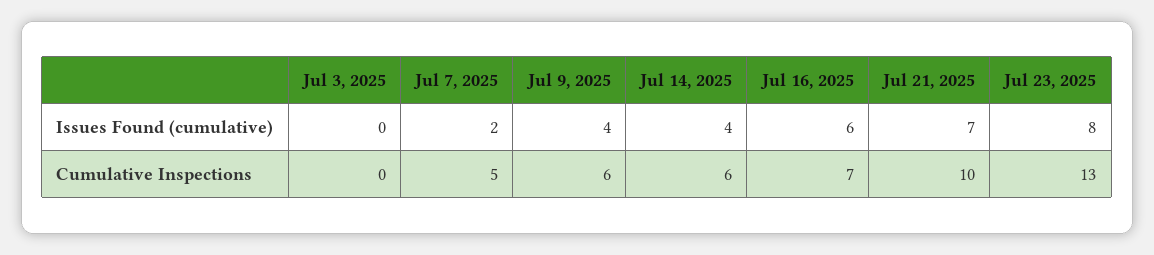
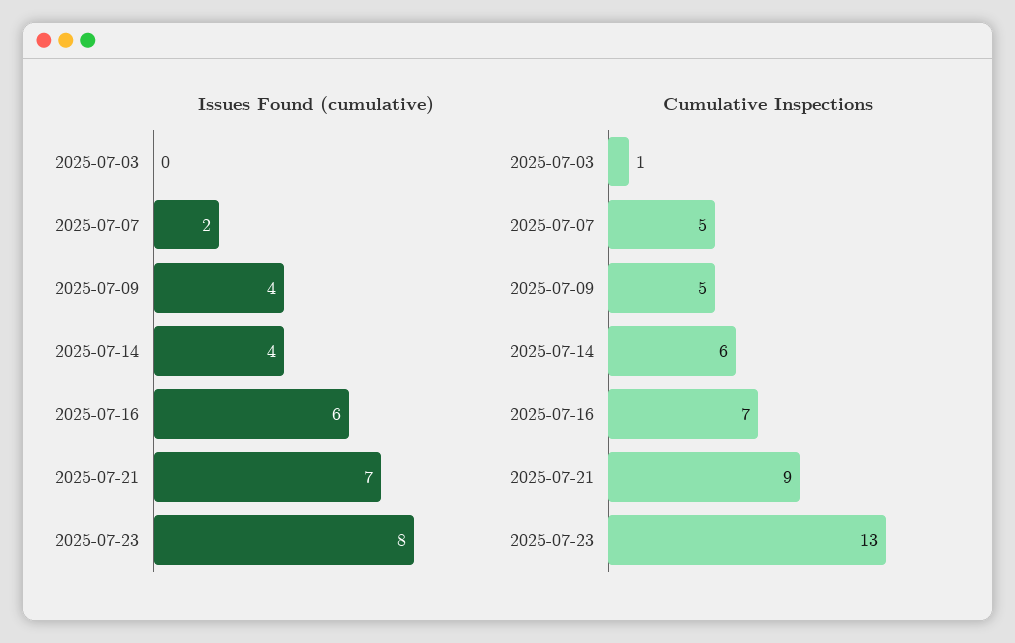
  {
    "Issues Found (cumulative)": {
      "Jul 3, 2025": 0,
      "Jul 7, 2025": 2,
      "Jul 9, 2025": 4,
      "Jul 14, 2025": 4,
      "Jul 16, 2025": 6,
      "Jul 21, 2025": 7,
      "Jul 23, 2025": 8
    },
    "Cumulative Inspections": {
-     "Jul 3, 2025": 0,
+     "Jul 3, 2025": 1,
      "Jul 7, 2025": 5,
-     "Jul 9, 2025": 6,
+     "Jul 9, 2025": 5,
      "Jul 14, 2025": 6,
      "Jul 16, 2025": 7,
-     "Jul 21, 2025": 10,
+     "Jul 21, 2025": 9,
      "Jul 23, 2025": 13
    }
  }

